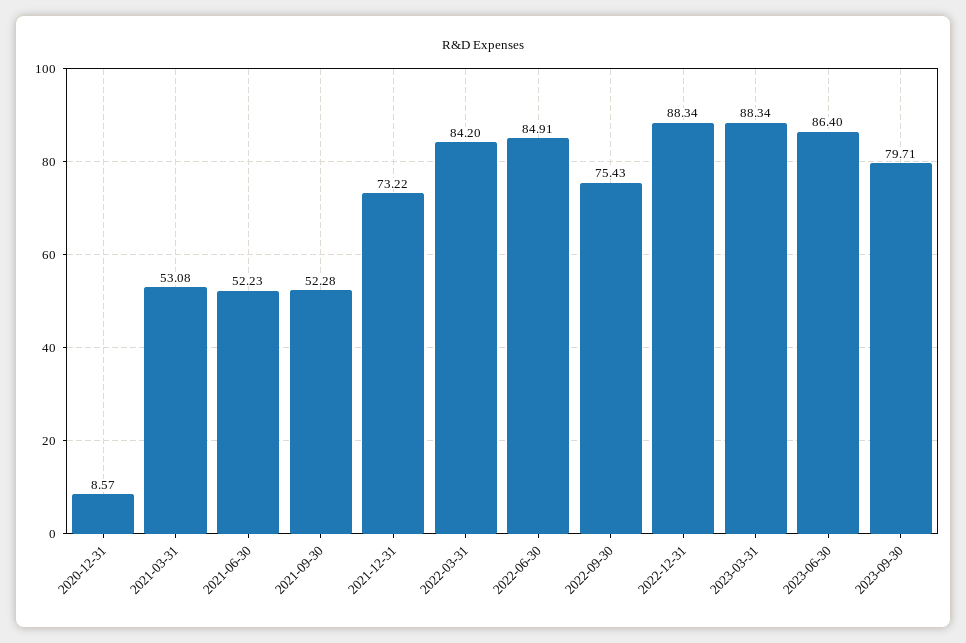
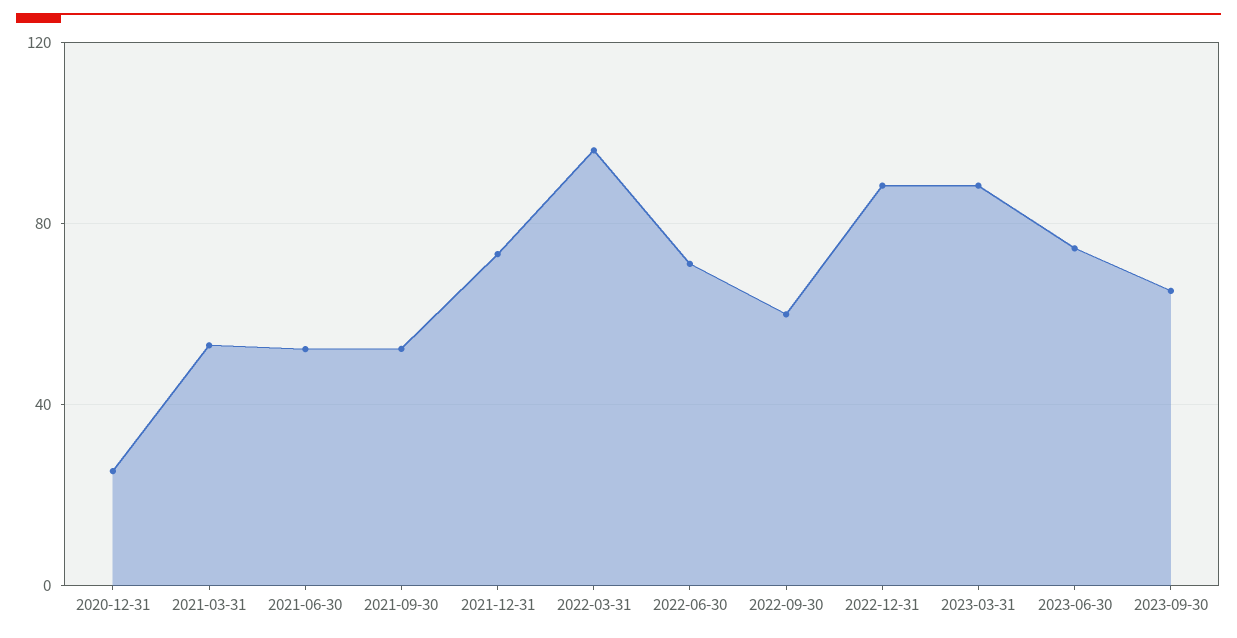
  {
-   "2020-12-31": 8.57,
+   "2020-12-31": 25,
    "2021-03-31": 53.08,
    "2021-06-30": 52.23,
    "2021-09-30": 52.28,
    "2021-12-31": 73.22,
-   "2022-03-31": 84.2,
+   "2022-03-31": 95,
-   "2022-06-30": 84.91,
+   "2022-06-30": 70,
-   "2022-09-30": 75.43,
+   "2022-09-30": 60,
    "2022-12-31": 88.34,
    "2023-03-31": 88.34,
-   "2023-06-30": 86.4,
+   "2023-06-30": 75,
-   "2023-09-30": 79.71
+   "2023-09-30": 65
  }

